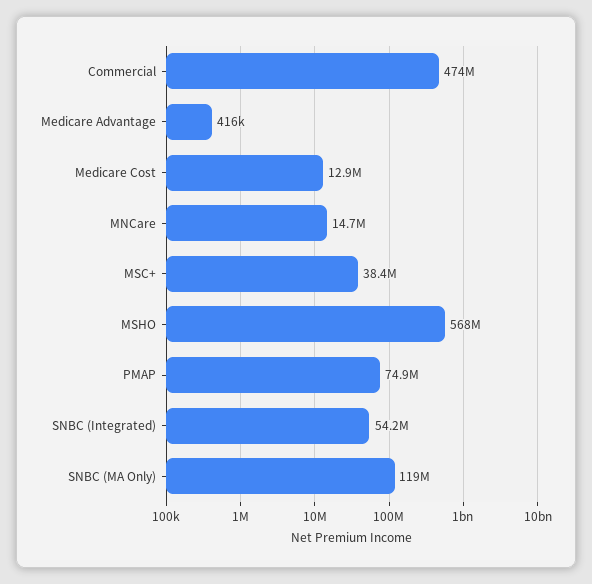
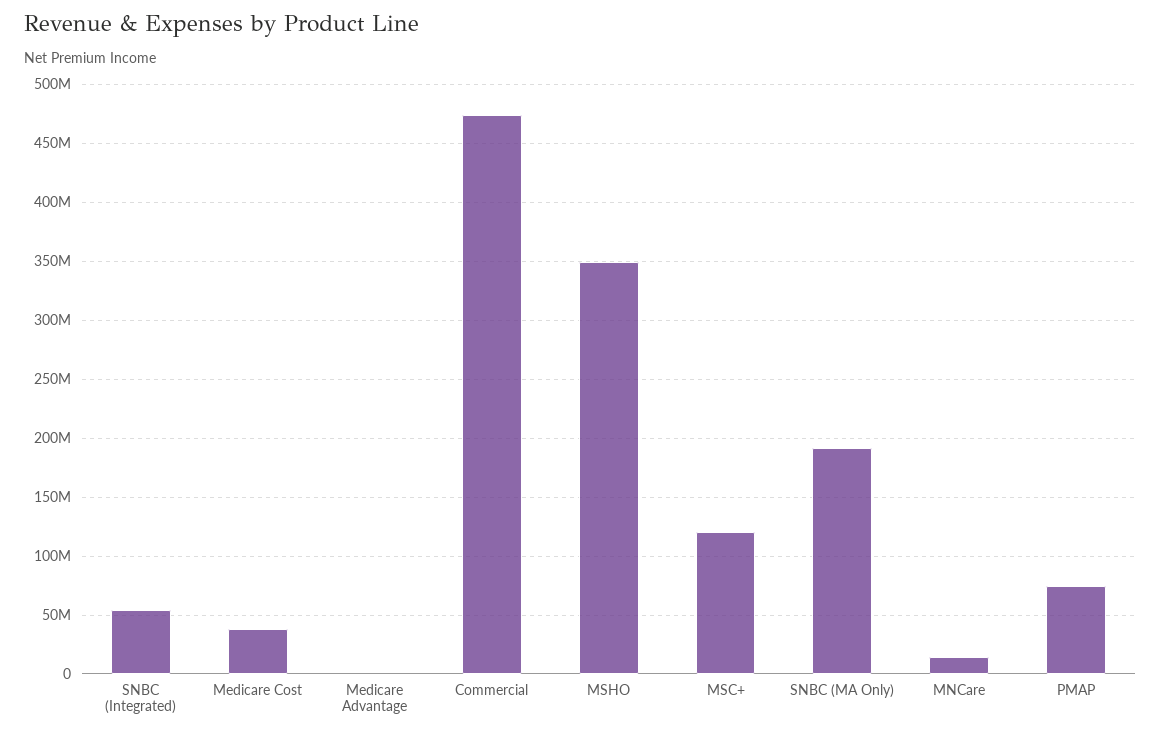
  {
    "Commercial": 474000000,
    "Medicare Advantage": 416000,
-   "Medicare Cost": 12900000,
+   "Medicare Cost": 40000000,
    "MNCare": 14700000,
-   "MSC+": 38400000,
+   "MSC+": 120000000,
-   "MSHO": 568000000,
+   "MSHO": 350000000,
    "PMAP": 74900000,
    "SNBC (Integrated)": 54200000,
-   "SNBC (MA Only)": 119000000
+   "SNBC (MA Only)": 190000000
  }

